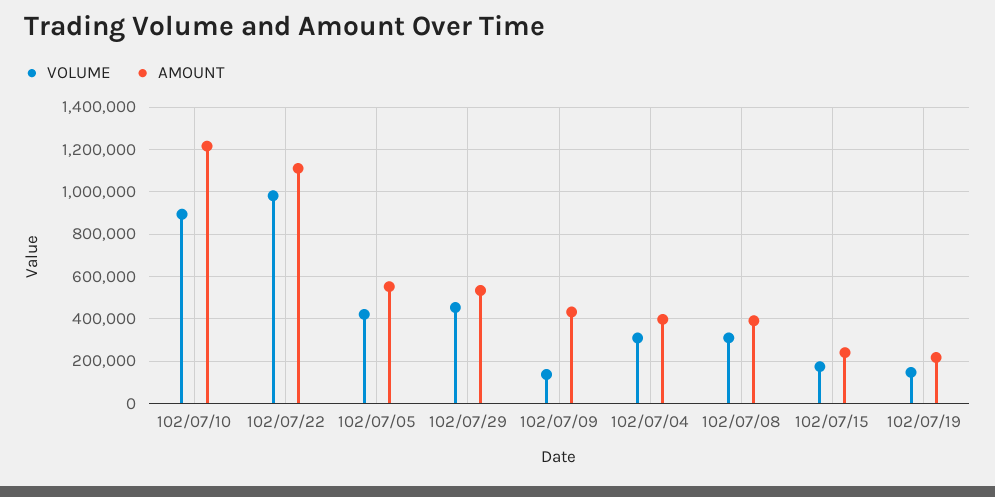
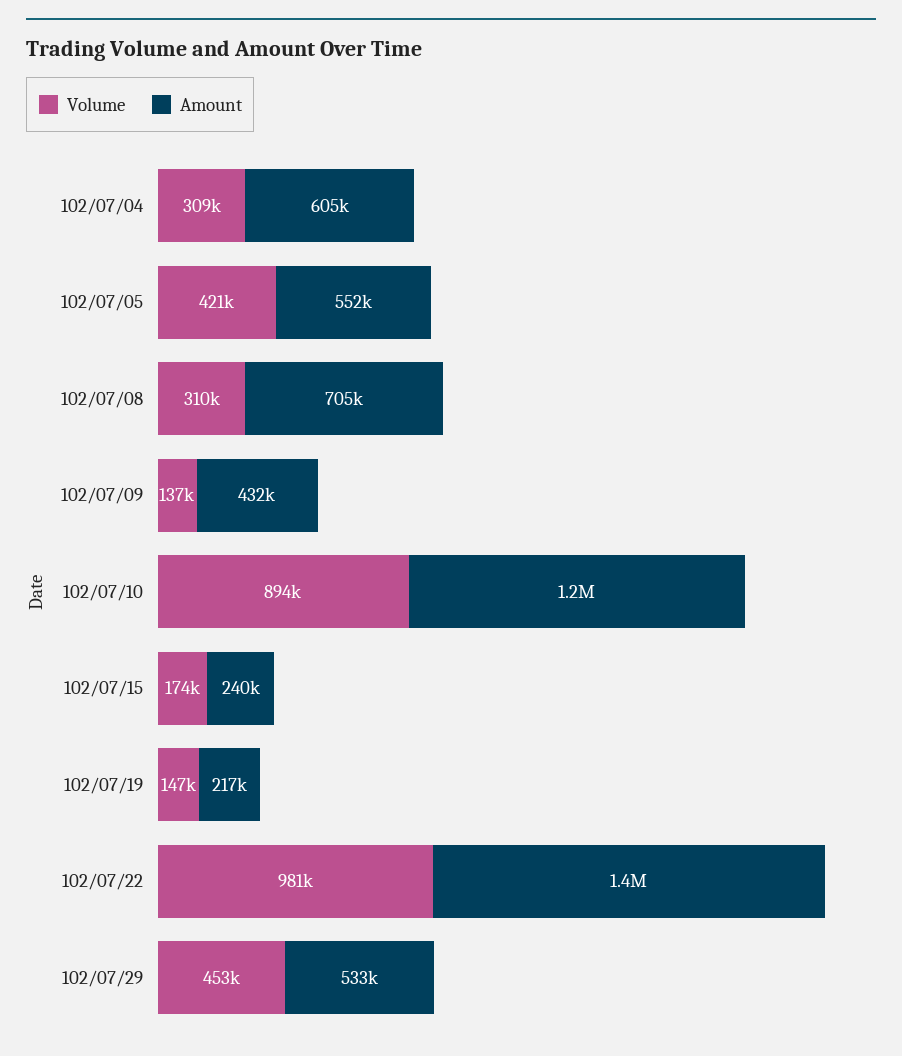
  {
    "VOLUME": {
      "102/07/10": 894000,
      "102/07/22": 981000,
      "102/07/05": 421000,
      "102/07/29": 453000,
      "102/07/09": 137000,
      "102/07/04": 309000,
      "102/07/08": 310000,
      "102/07/15": 174000,
      "102/07/19": 147000
    },
    "AMOUNT": {
      "102/07/10": 1200000,
-     "102/07/22": 1100000,
+     "102/07/22": 1400000,
      "102/07/05": 552000,
      "102/07/29": 533000,
      "102/07/09": 432000,
-     "102/07/04": 400000,
+     "102/07/04": 605000,
-     "102/07/08": 400000,
+     "102/07/08": 705000,
      "102/07/15": 240000,
      "102/07/19": 217000
    }
  }

